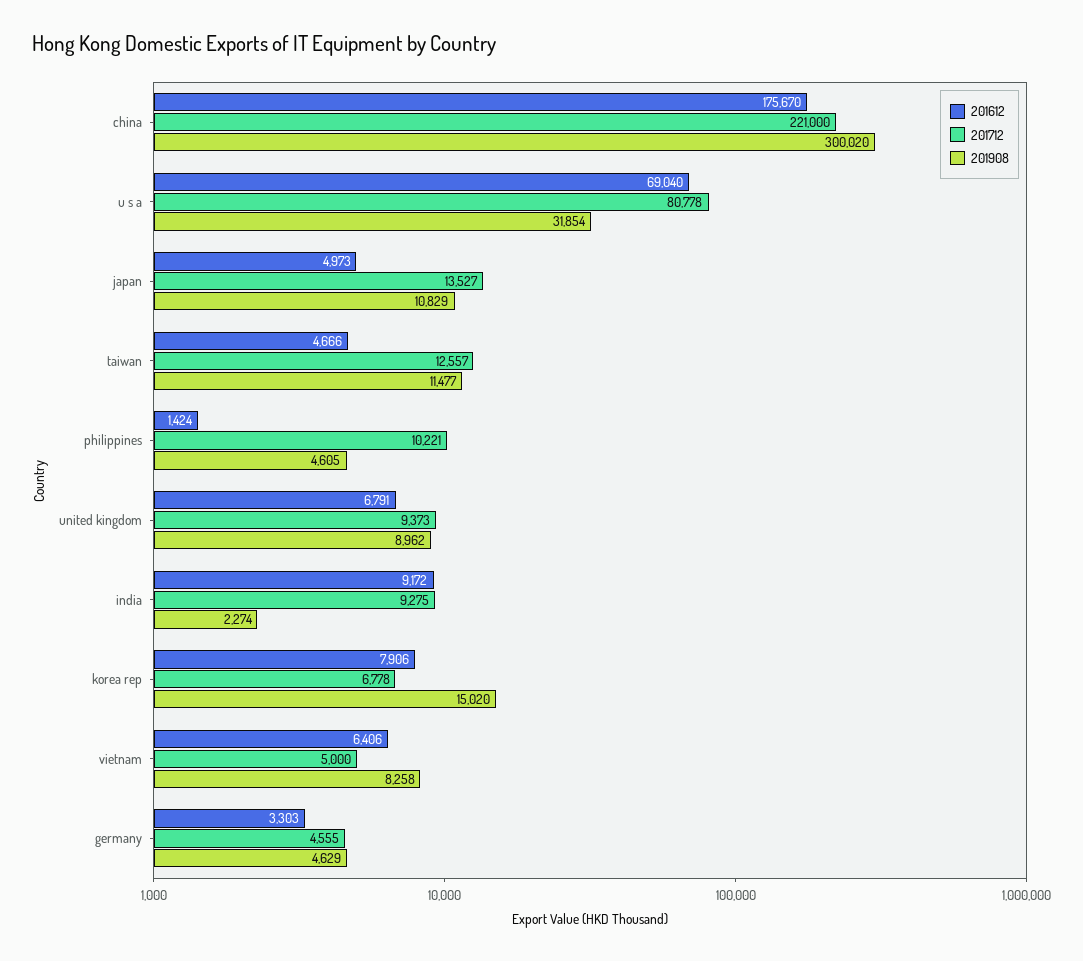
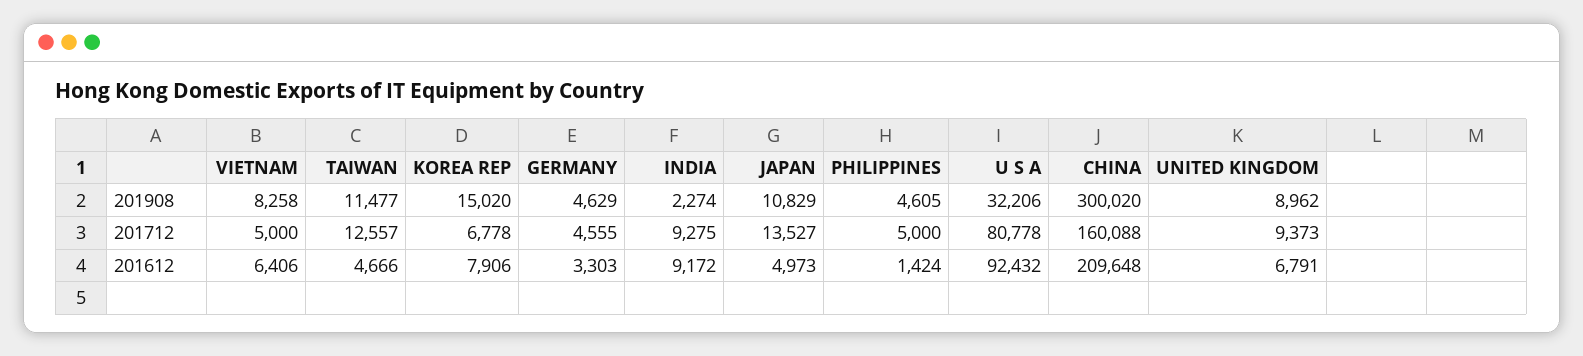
  {
    "201612": {
-     "china": 175670,
+     "china": 209648,
-     "u s a": 69040,
+     "u s a": 92432,
      "japan": 4973,
      "taiwan": 4666,
      "philippines": 1424,
      "united kingdom": 6791,
      "india": 9172,
      "korea rep": 7906,
      "vietnam": 6406,
      "germany": 3303
    },
    "201712": {
-     "china": 221000,
+     "china": 160088,
      "u s a": 80778,
      "japan": 13527,
      "taiwan": 12557,
-     "philippines": 10221,
+     "philippines": 5000,
      "united kingdom": 9373,
      "india": 9275,
      "korea rep": 6778,
      "vietnam": 5000,
      "germany": 4555
    },
    "201908": {
      "china": 300020,
-     "u s a": 31854,
+     "u s a": 32206,
      "japan": 10829,
      "taiwan": 11477,
      "philippines": 4605,
      "united kingdom": 8962,
      "india": 2274,
      "korea rep": 15020,
      "vietnam": 8258,
      "germany": 4629
    }
  }

